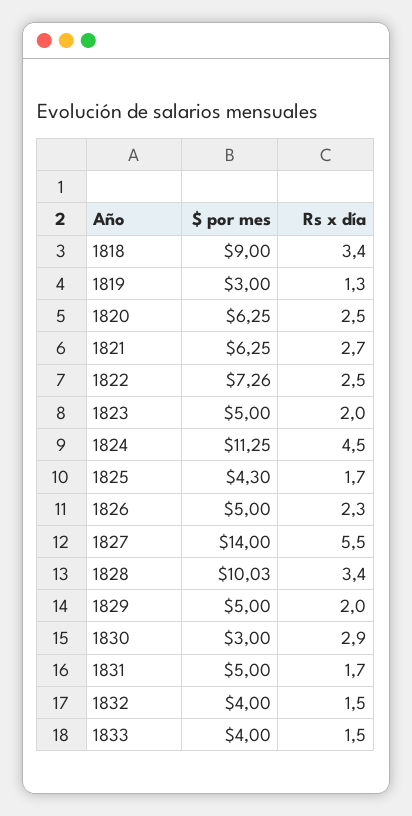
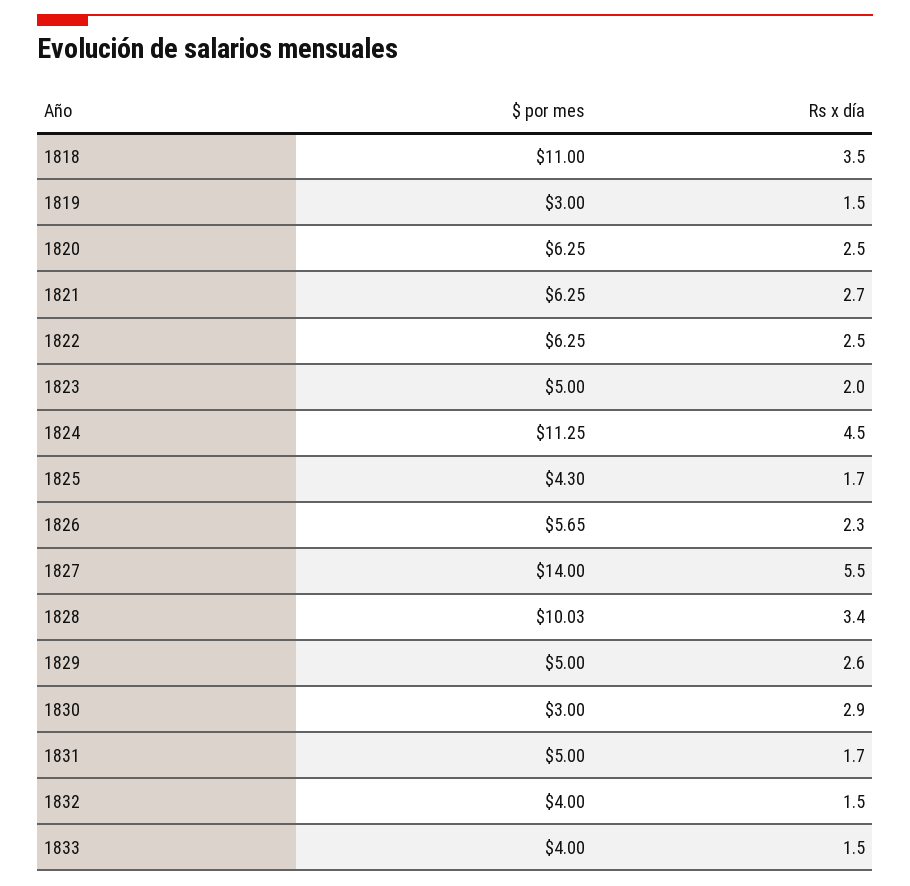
  {
    "$ por mes": {
-     "1818": 9,
+     "1818": 11,
      "1819": 3,
      "1820": 6.25,
      "1821": 6.25,
-     "1822": 7.26,
+     "1822": 6.25,
      "1823": 5,
      "1824": 11.25,
      "1825": 4.3,
-     "1826": 5,
+     "1826": 5.65,
      "1827": 14,
      "1828": 10.03,
      "1829": 5,
      "1830": 3,
      "1831": 5,
      "1832": 4,
      "1833": 4
    },
    "Rs x día": {
-     "1818": 3.4,
+     "1818": 3.5,
-     "1819": 1.3,
+     "1819": 1.5,
      "1820": 2.5,
      "1821": 2.7,
      "1822": 2.5,
      "1823": 2,
      "1824": 4.5,
      "1825": 1.7,
      "1826": 2.3,
      "1827": 5.5,
      "1828": 3.4,
-     "1829": 2,
+     "1829": 2.6,
      "1830": 2.9,
      "1831": 1.7,
      "1832": 1.5,
      "1833": 1.5
    }
  }

